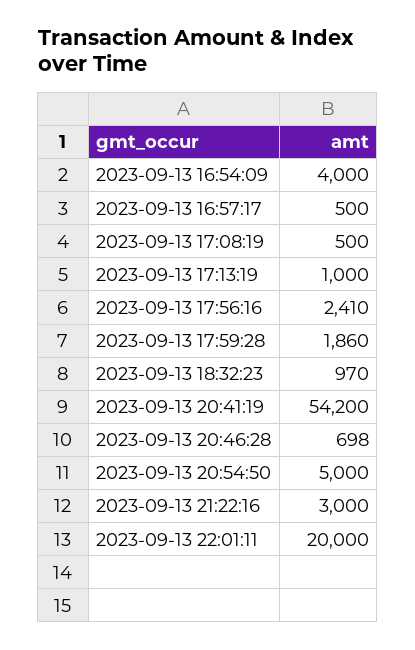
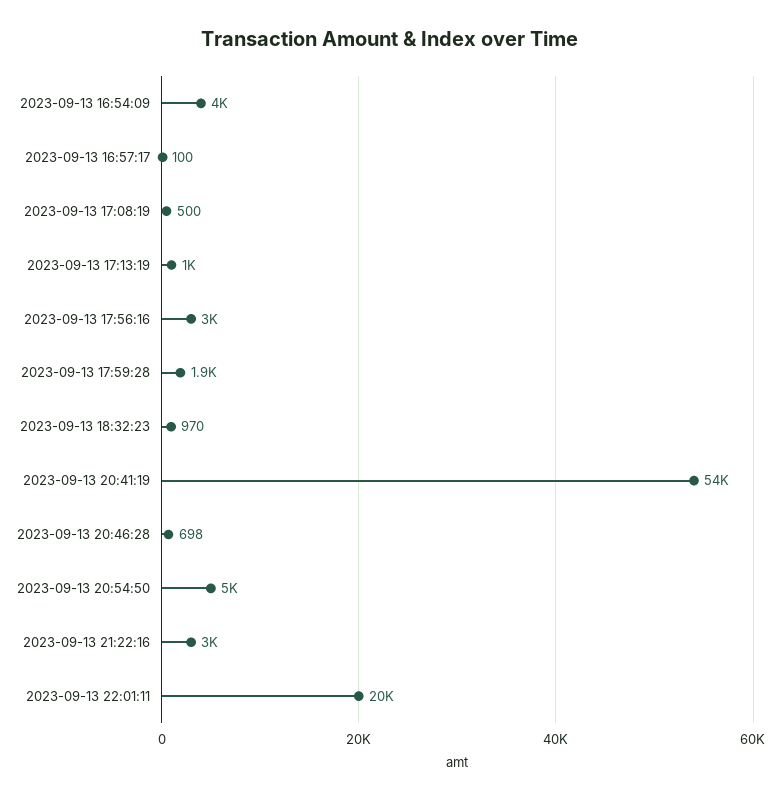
  {
    "2023-09-13 16:54:09": 4000,
-   "2023-09-13 16:57:17": 500,
+   "2023-09-13 16:57:17": 100,
    "2023-09-13 17:08:19": 500,
    "2023-09-13 17:13:19": 1000,
-   "2023-09-13 17:56:16": 2410,
+   "2023-09-13 17:56:16": 3000,
    "2023-09-13 17:59:28": 1860,
    "2023-09-13 18:32:23": 970,
    "2023-09-13 20:41:19": 54200,
    "2023-09-13 20:46:28": 698,
    "2023-09-13 20:54:50": 5000,
    "2023-09-13 21:22:16": 3000,
    "2023-09-13 22:01:11": 20000
  }

